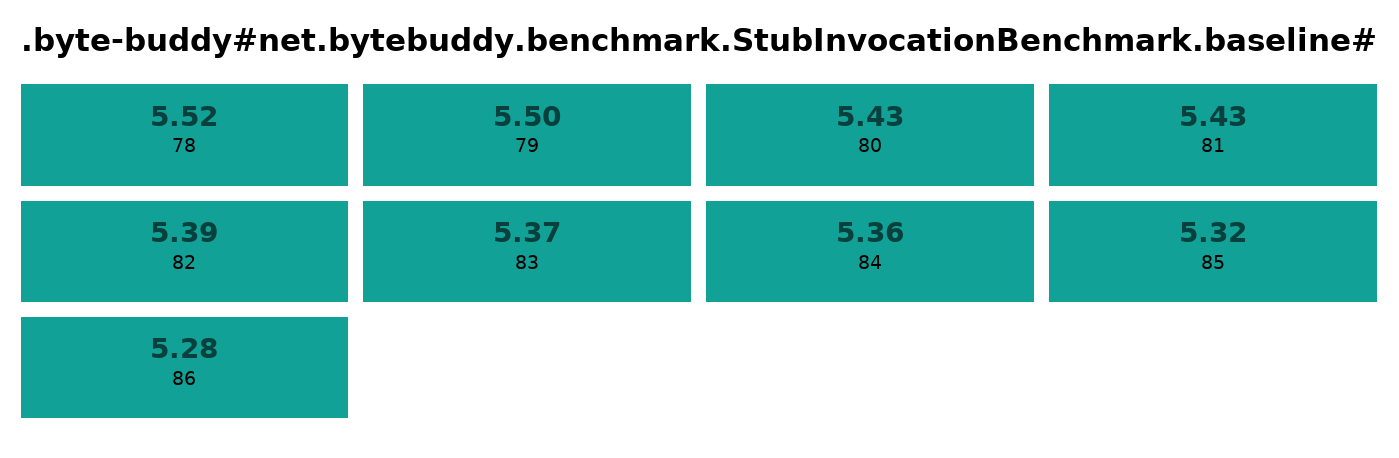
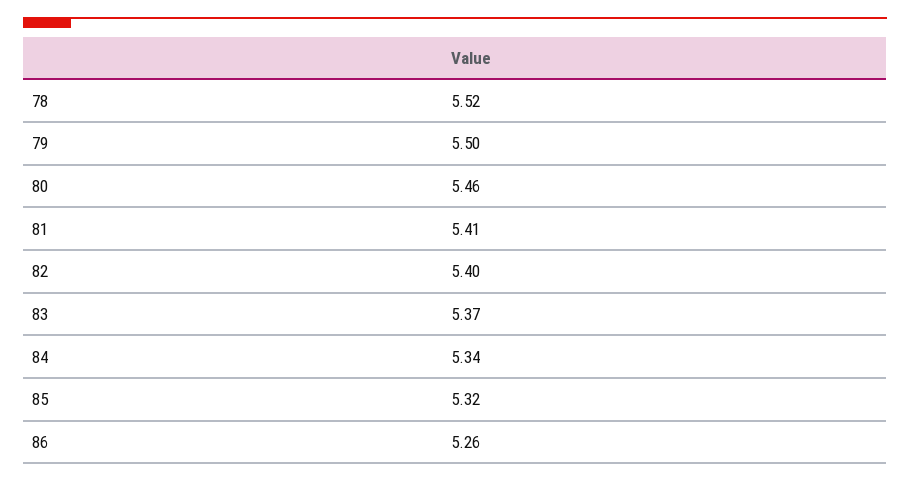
  {
    "78": 5.52,
    "79": 5.5,
-   "80": 5.43,
+   "80": 5.46,
-   "81": 5.43,
+   "81": 5.41,
-   "82": 5.39,
+   "82": 5.4,
    "83": 5.37,
-   "84": 5.36,
+   "84": 5.34,
    "85": 5.32,
-   "86": 5.28
+   "86": 5.26
  }

